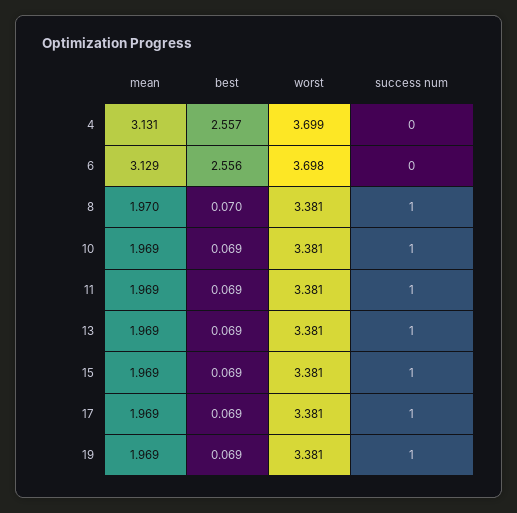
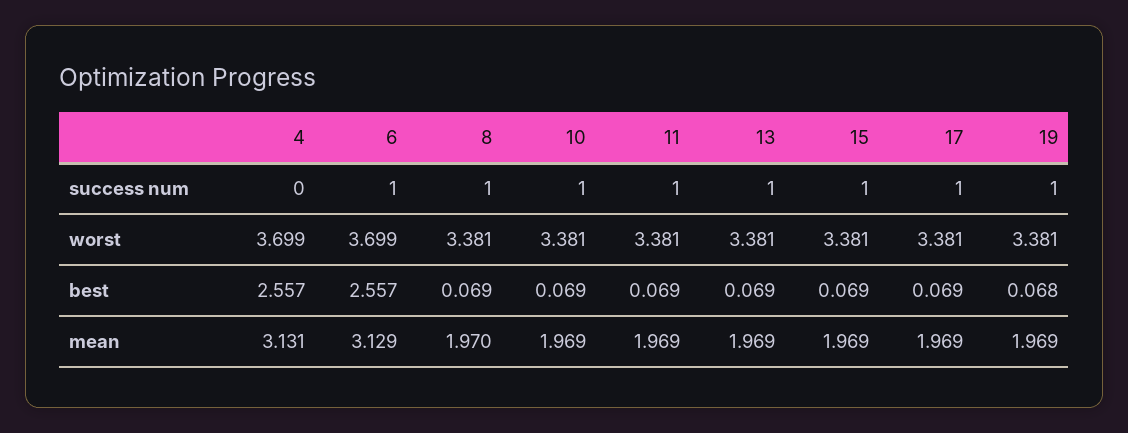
  {
    "mean": {
      "4": 3.131,
      "6": 3.129,
      "8": 1.97,
      "10": 1.969,
      "11": 1.969,
      "13": 1.969,
      "15": 1.969,
      "17": 1.969,
      "19": 1.969
    },
    "best": {
      "4": 2.557,
-     "6": 2.556,
+     "6": 2.557,
-     "8": 0.07,
+     "8": 0.069,
      "10": 0.069,
      "11": 0.069,
      "13": 0.069,
      "15": 0.069,
      "17": 0.069,
-     "19": 0.069
+     "19": 0.068
    },
    "worst": {
      "4": 3.699,
-     "6": 3.698,
+     "6": 3.699,
      "8": 3.381,
      "10": 3.381,
      "11": 3.381,
      "13": 3.381,
      "15": 3.381,
      "17": 3.381,
      "19": 3.381
    },
    "success num": {
      "4": 0,
-     "6": 0,
+     "6": 1,
      "8": 1,
      "10": 1,
      "11": 1,
      "13": 1,
      "15": 1,
      "17": 1,
      "19": 1
    }
  }

